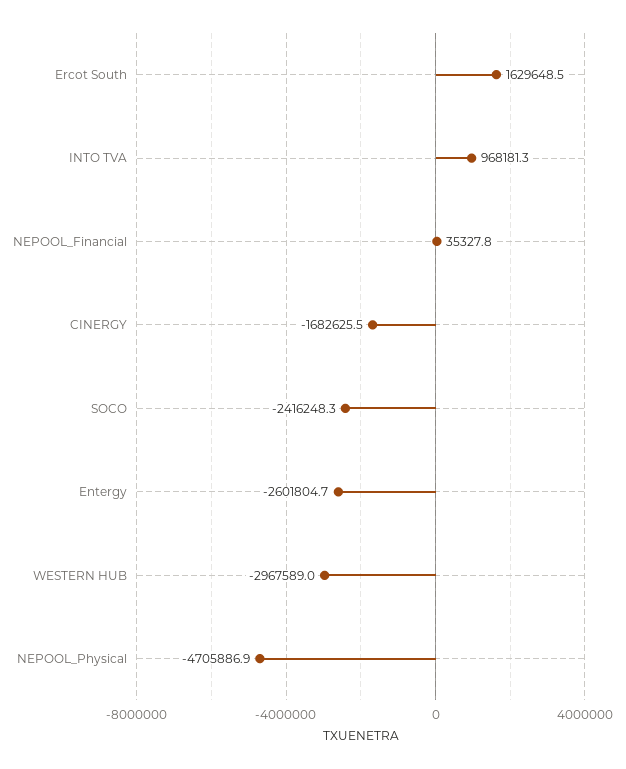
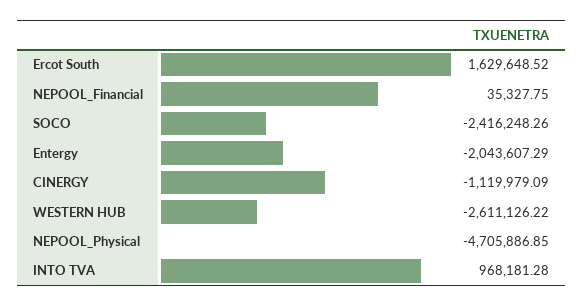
  {
    "Ercot South": 1629648.52,
    "INTO TVA": 968181.28,
    "NEPOOL_Financial": 35327.75,
-   "CINERGY": -1682625.5,
+   "CINERGY": -1119979.09,
    "SOCO": -2416248.26,
-   "Entergy": -2601804.7,
+   "Entergy": -2043607.29,
-   "WESTERN HUB": -2967589,
+   "WESTERN HUB": -2611126.22,
    "NEPOOL_Physical": -4705886.85
  }

